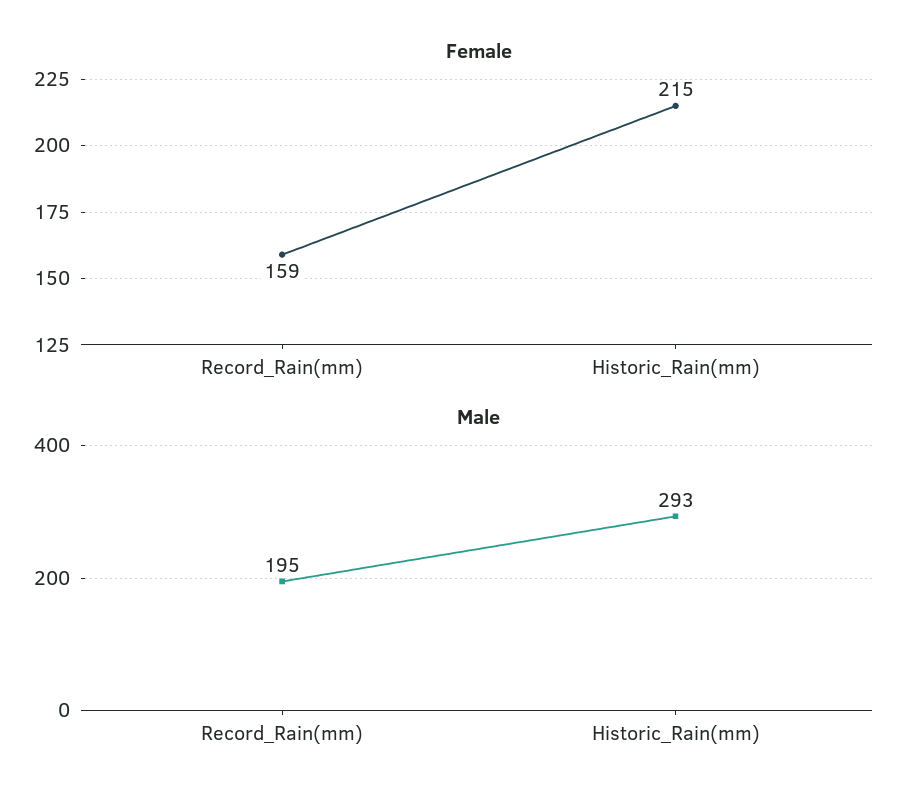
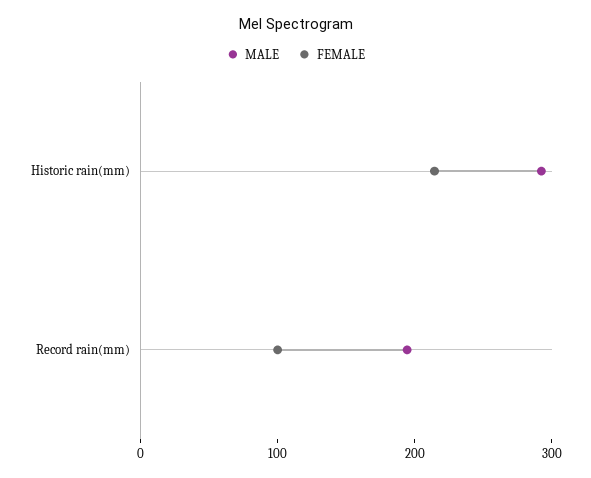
  {
    "Female": {
-     "Record_Rain(mm)": 159,
+     "Record_Rain(mm)": 100,
      "Historic_Rain(mm)": 215
    },
    "Male": {
      "Record_Rain(mm)": 195,
      "Historic_Rain(mm)": 293
    }
  }

